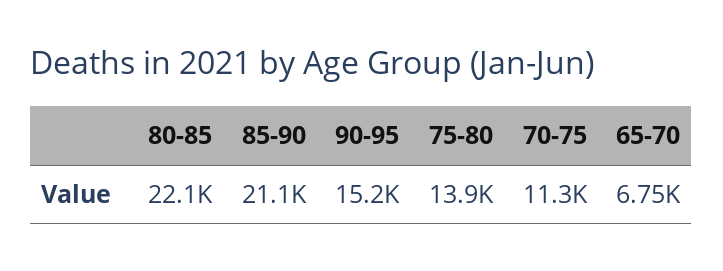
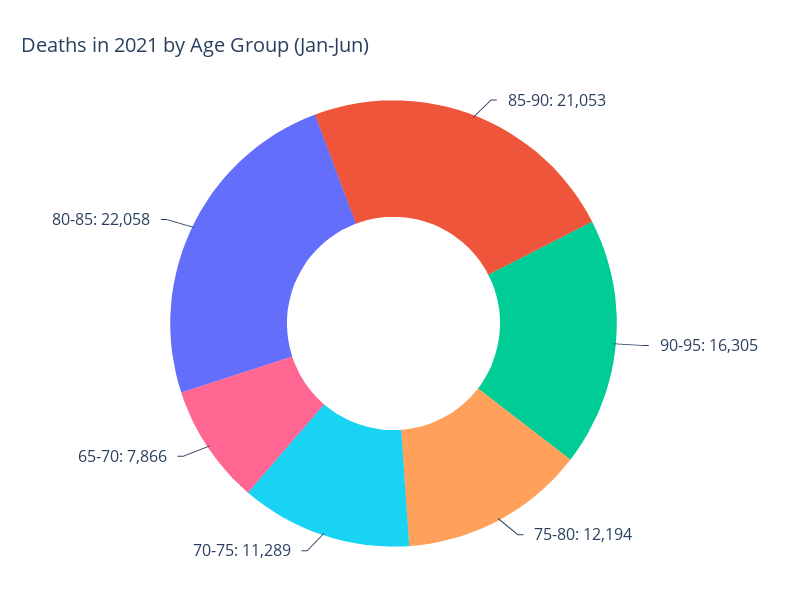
  {
    "80-85": 22058,
    "85-90": 21053,
-   "90-95": 15200,
+   "90-95": 16305,
-   "75-80": 13900,
+   "75-80": 12194,
    "70-75": 11289,
-   "65-70": 6750
+   "65-70": 7866
  }

